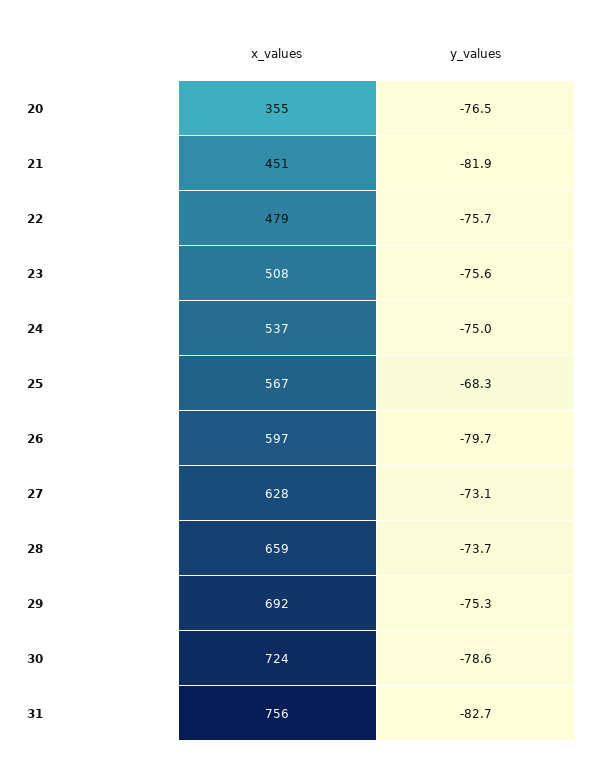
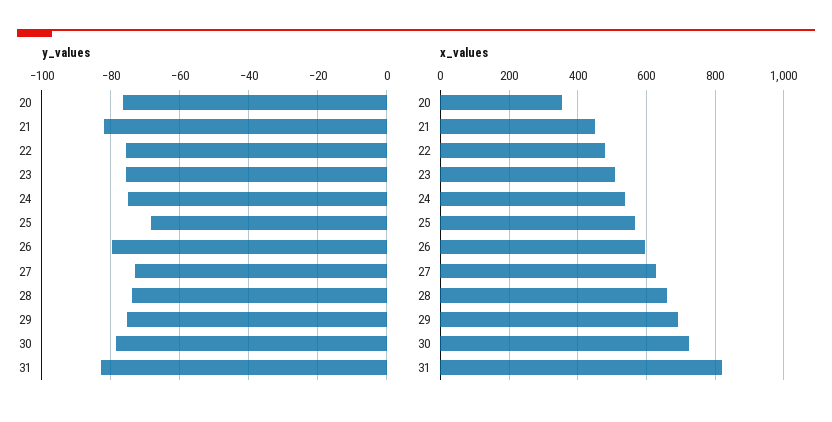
  {
    "x_values": {
      "20": 355,
      "21": 451,
      "22": 479,
      "23": 508,
      "24": 537,
      "25": 567,
      "26": 597,
      "27": 628,
      "28": 659,
      "29": 692,
      "30": 724,
-     "31": 756
+     "31": 820
    },
    "y_values": {
      "20": -76.5,
      "21": -81.9,
      "22": -75.7,
      "23": -75.6,
      "24": -75,
      "25": -68.3,
      "26": -79.7,
      "27": -73.1,
      "28": -73.7,
      "29": -75.3,
      "30": -78.6,
      "31": -82.7
    }
  }

